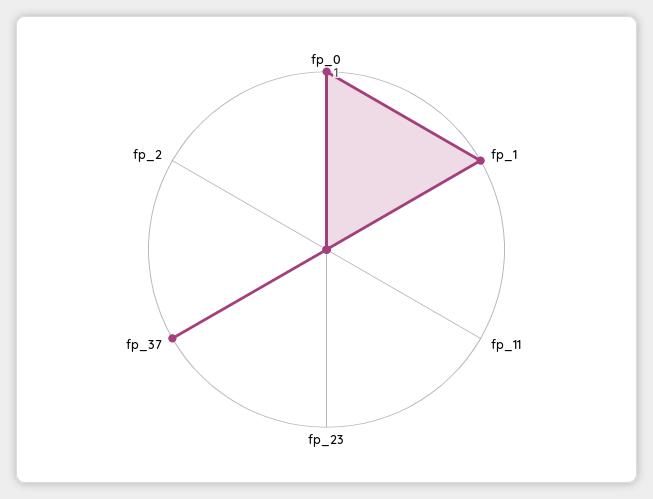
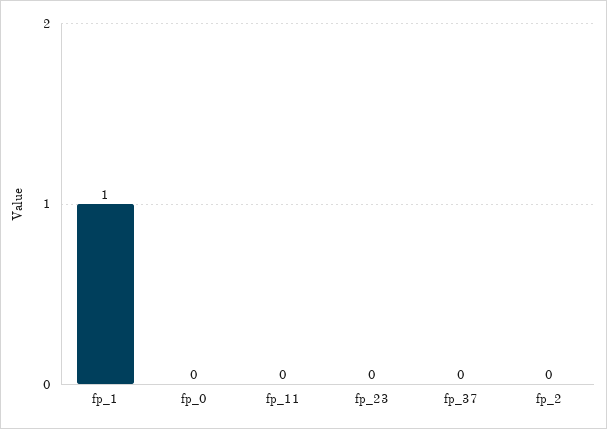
  {
-   "fp_0": 1,
+   "fp_0": 0,
    "fp_1": 1,
    "fp_11": 0,
    "fp_23": 0,
-   "fp_37": 1,
+   "fp_37": 0,
    "fp_2": 0
  }

